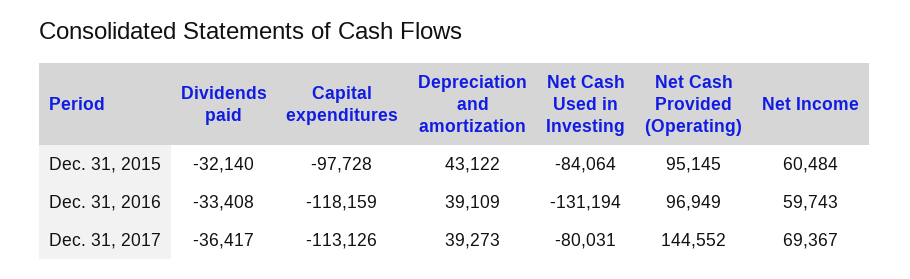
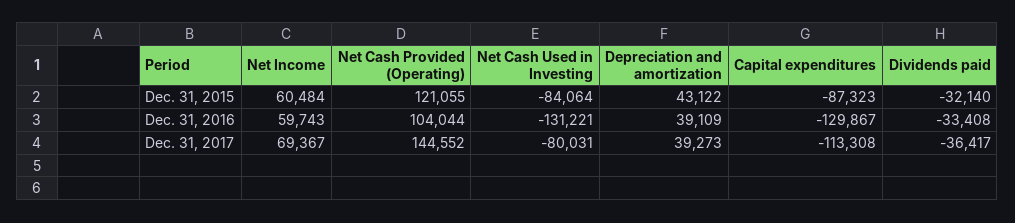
  {
    "Dividends paid": {
      "Dec. 31, 2015": -32140,
      "Dec. 31, 2016": -33408,
      "Dec. 31, 2017": -36417
    },
    "Capital expenditures": {
-     "Dec. 31, 2015": -97728,
+     "Dec. 31, 2015": -87323,
-     "Dec. 31, 2016": -118159,
+     "Dec. 31, 2016": -129867,
-     "Dec. 31, 2017": -113126
+     "Dec. 31, 2017": -113308
    },
    "Depreciation and amortization": {
      "Dec. 31, 2015": 43122,
      "Dec. 31, 2016": 39109,
      "Dec. 31, 2017": 39273
    },
    "Net Cash Used in Investing": {
      "Dec. 31, 2015": -84064,
-     "Dec. 31, 2016": -131194,
+     "Dec. 31, 2016": -131221,
      "Dec. 31, 2017": -80031
    },
    "Net Cash Provided (Operating)": {
-     "Dec. 31, 2015": 95145,
+     "Dec. 31, 2015": 121055,
-     "Dec. 31, 2016": 96949,
+     "Dec. 31, 2016": 104044,
      "Dec. 31, 2017": 144552
    },
    "Net Income": {
      "Dec. 31, 2015": 60484,
      "Dec. 31, 2016": 59743,
      "Dec. 31, 2017": 69367
    }
  }

